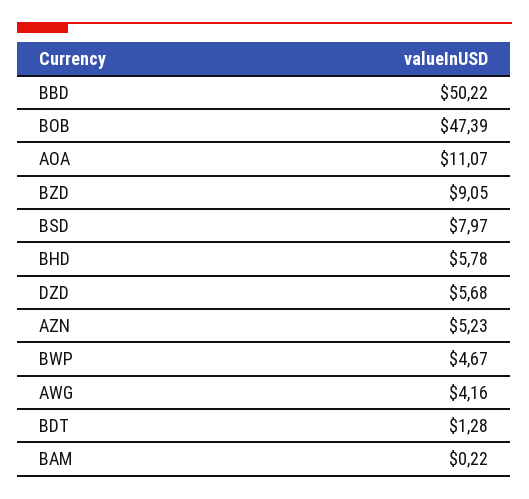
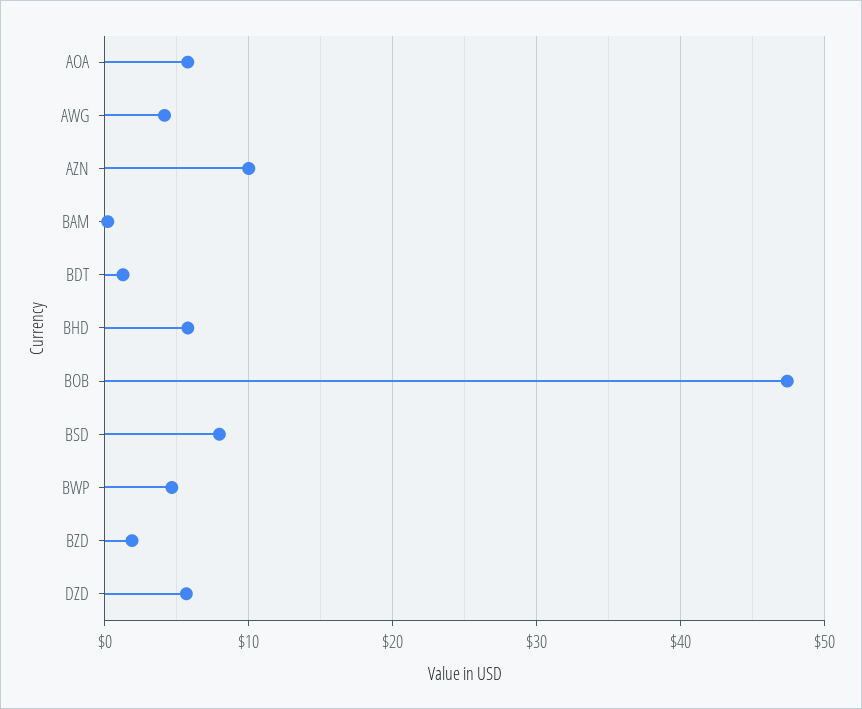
  {
-   "BBD": 50.22,
    "BOB": 47.39,
-   "AOA": 11.07,
+   "AOA": 6,
-   "BZD": 9.05,
+   "BZD": 2,
    "BSD": 7.97,
    "BHD": 5.78,
    "DZD": 5.68,
-   "AZN": 5.23,
+   "AZN": 10,
    "BWP": 4.67,
    "AWG": 4.16,
    "BDT": 1.28,
    "BAM": 0.22
  }

